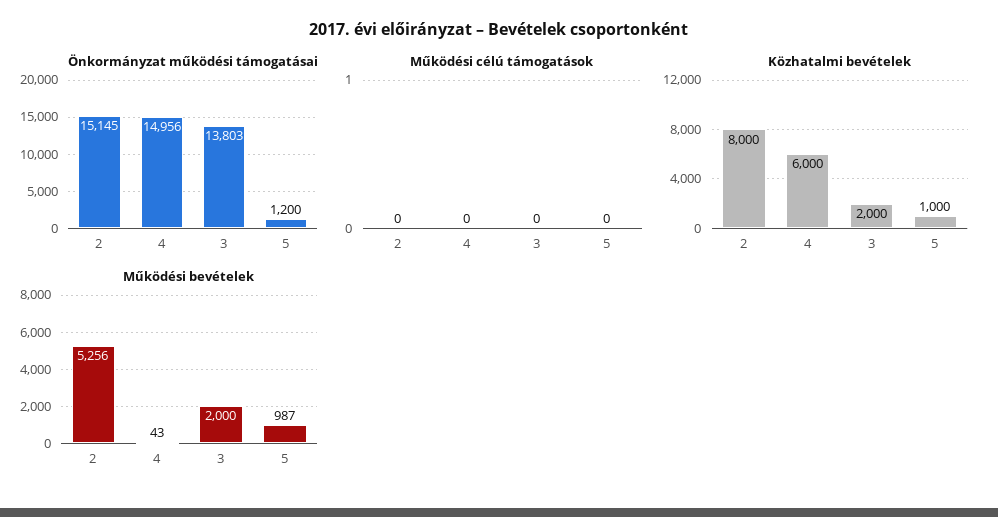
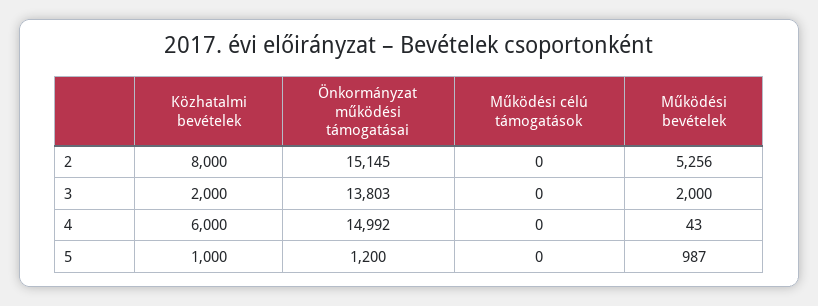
  {
    "Önkormányzat működési támogatásai": {
      "2": 15145,
-     "4": 14956,
+     "4": 14992,
      "3": 13803,
      "5": 1200
    },
    "Működési célú támogatások": {
      "2": 0,
      "4": 0,
      "3": 0,
      "5": 0
    },
    "Közhatalmi bevételek": {
      "2": 8000,
      "4": 6000,
      "3": 2000,
      "5": 1000
    },
    "Működési bevételek": {
      "2": 5256,
      "4": 43,
      "3": 2000,
      "5": 987
    }
  }

